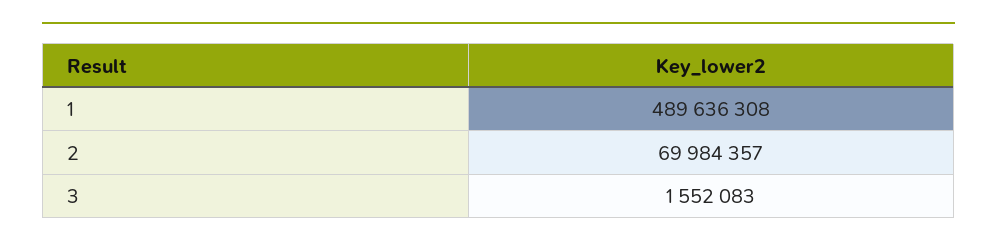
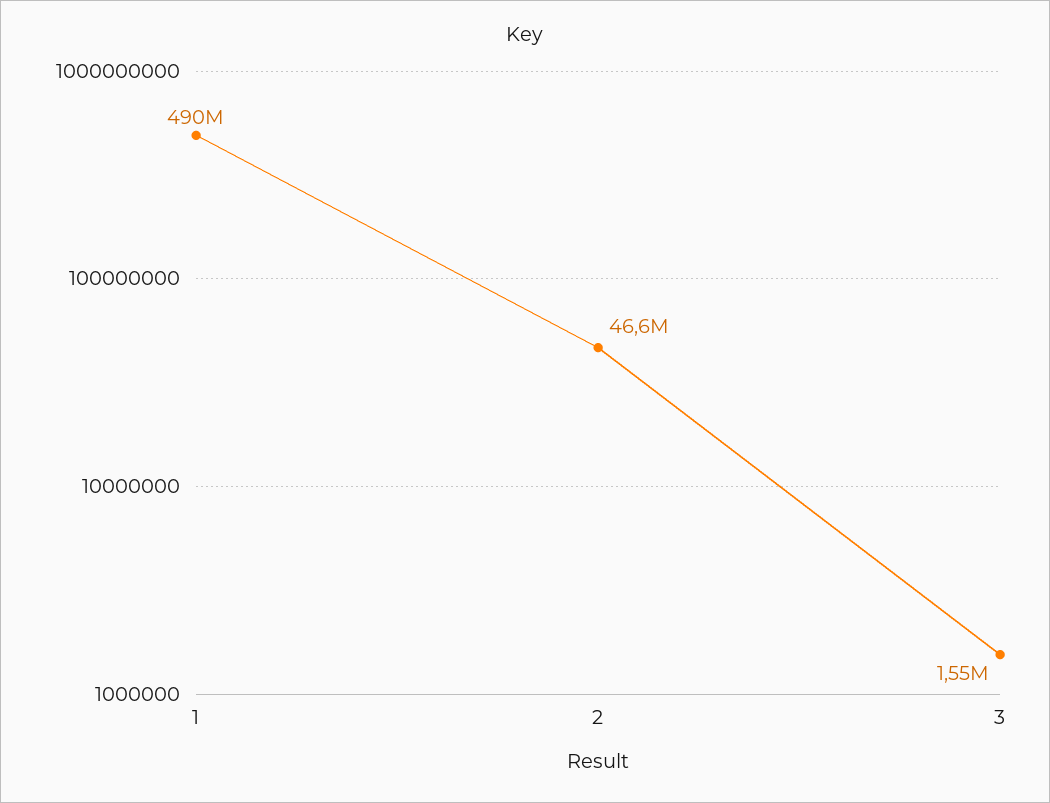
  {
    "1": 489636308,
-   "2": 69984357,
+   "2": 46600000,
    "3": 1552083
  }

